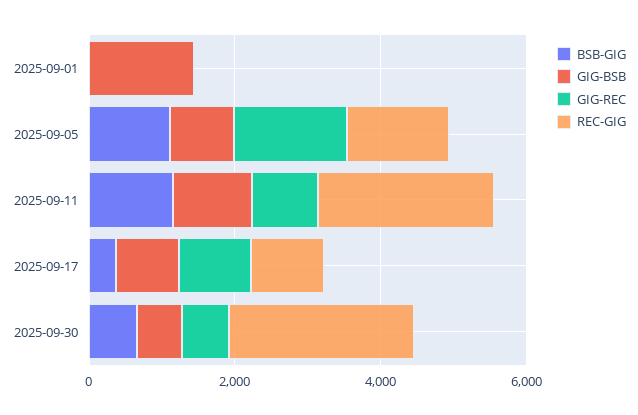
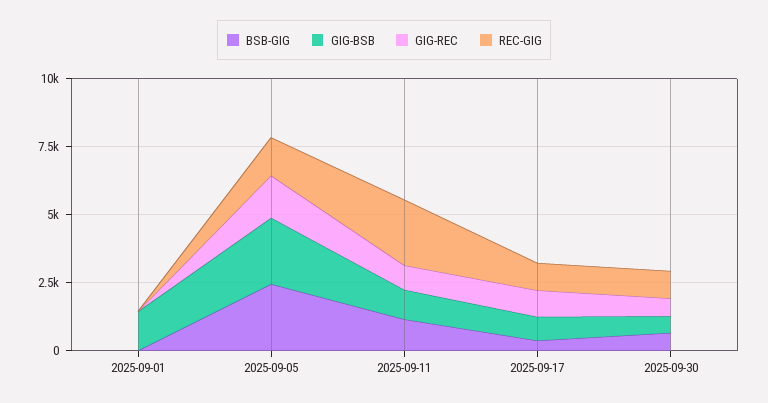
  {
    "BSB-GIG": {
      "2025-09-01": 0,
-     "2025-09-05": 1000,
+     "2025-09-05": 2500,
      "2025-09-11": 1000,
      "2025-09-17": 500,
      "2025-09-30": 500
    },
    "GIG-BSB": {
      "2025-09-01": 1500,
-     "2025-09-05": 1000,
+     "2025-09-05": 2500,
      "2025-09-11": 1000,
      "2025-09-17": 1000,
      "2025-09-30": 500
    },
    "GIG-REC": {
      "2025-09-01": 0,
      "2025-09-05": 1500,
      "2025-09-11": 1000,
      "2025-09-17": 1000,
      "2025-09-30": 500
    },
    "REC-GIG": {
      "2025-09-01": 0,
      "2025-09-05": 1500,
      "2025-09-11": 2500,
      "2025-09-17": 1000,
-     "2025-09-30": 2500
+     "2025-09-30": 1000
    }
  }

